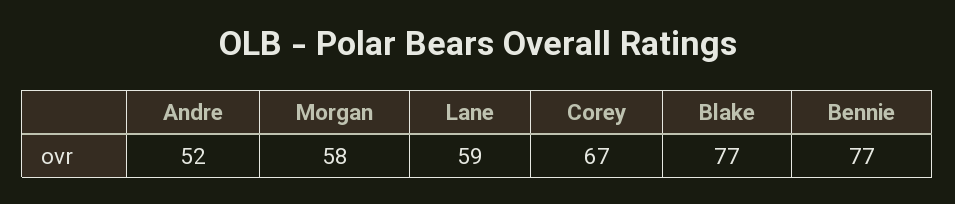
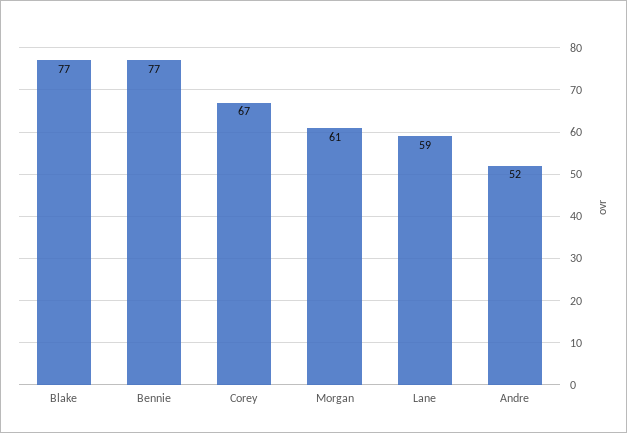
  {
    "Andre": 52,
-   "Morgan": 58,
+   "Morgan": 61,
    "Lane": 59,
    "Corey": 67,
    "Blake": 77,
    "Bennie": 77
  }

